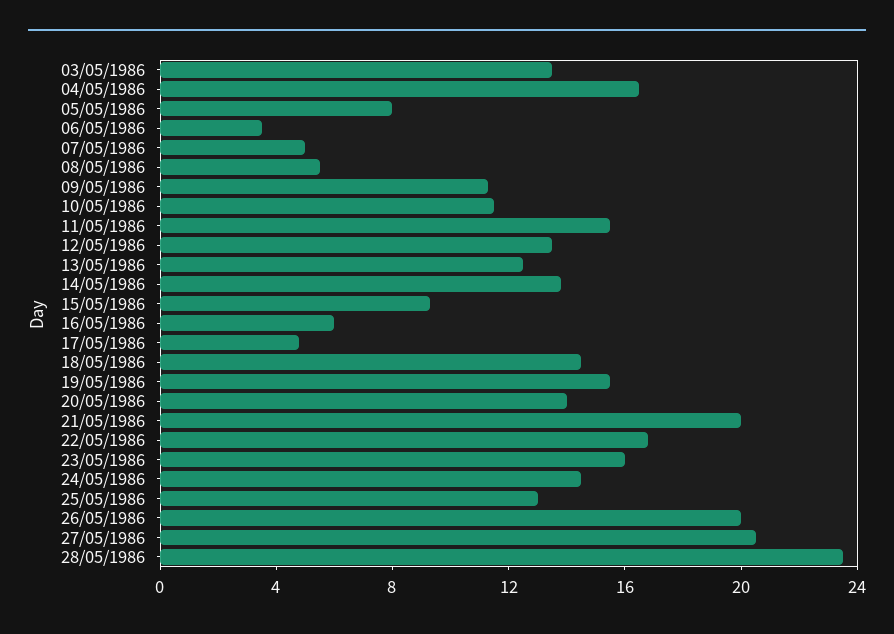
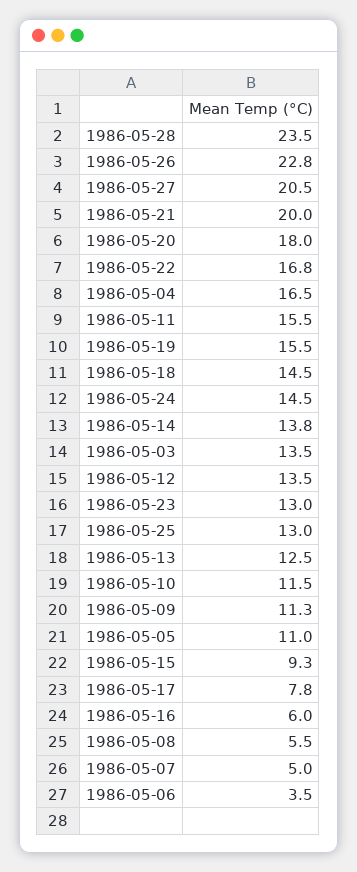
  {
    "03/05/1986": 13.5,
    "04/05/1986": 16.5,
-   "05/05/1986": 8,
+   "05/05/1986": 11,
    "06/05/1986": 3.5,
    "07/05/1986": 5,
    "08/05/1986": 5.5,
    "09/05/1986": 11.3,
    "10/05/1986": 11.5,
    "11/05/1986": 15.5,
    "12/05/1986": 13.5,
    "13/05/1986": 12.5,
    "14/05/1986": 13.8,
    "15/05/1986": 9.3,
    "16/05/1986": 6,
-   "17/05/1986": 5,
+   "17/05/1986": 7.8,
    "18/05/1986": 14.5,
    "19/05/1986": 15.5,
-   "20/05/1986": 14,
+   "20/05/1986": 18,
    "21/05/1986": 20,
    "22/05/1986": 16.8,
-   "23/05/1986": 16,
+   "23/05/1986": 13,
    "24/05/1986": 14.5,
    "25/05/1986": 13,
-   "26/05/1986": 20,
+   "26/05/1986": 22.8,
    "27/05/1986": 20.5,
    "28/05/1986": 23.5
  }

